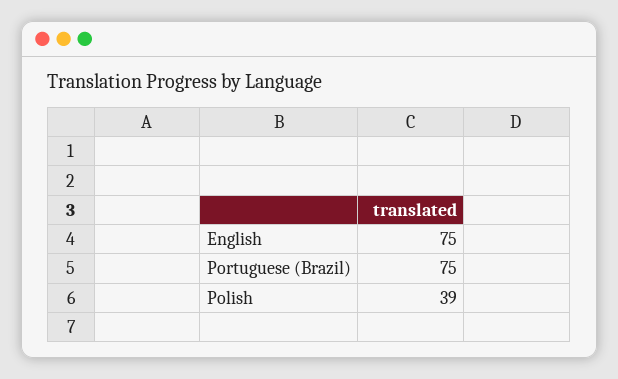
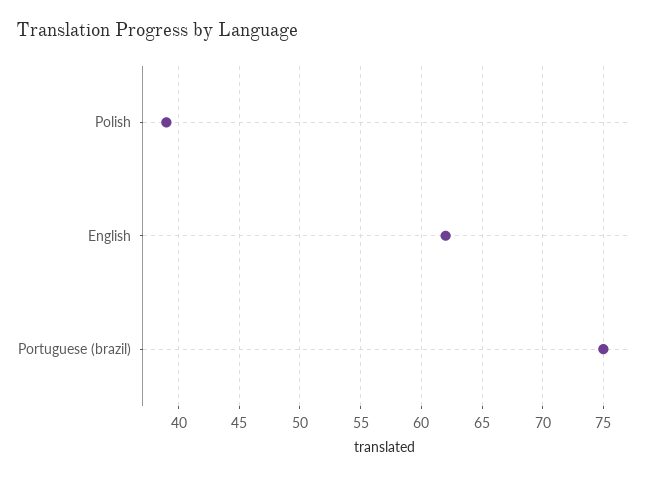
  {
-   "English": 75,
+   "English": 62,
    "Portuguese (Brazil)": 75,
    "Polish": 39
  }

